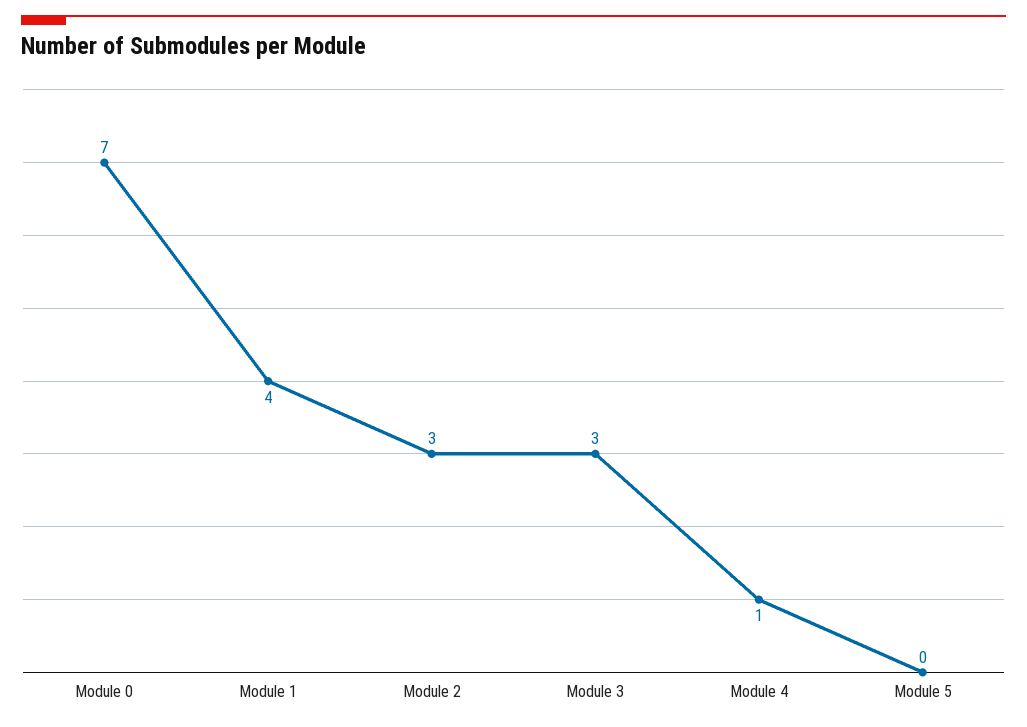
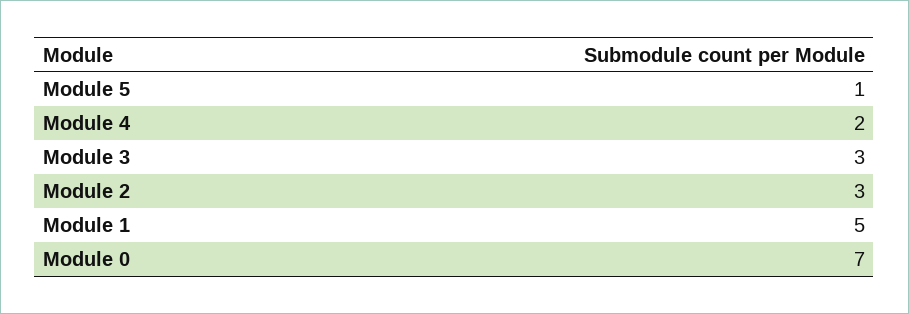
  {
    "Module 0": 7,
-   "Module 1": 4,
+   "Module 1": 5,
    "Module 2": 3,
    "Module 3": 3,
-   "Module 4": 1,
+   "Module 4": 2,
-   "Module 5": 0
+   "Module 5": 1
  }

